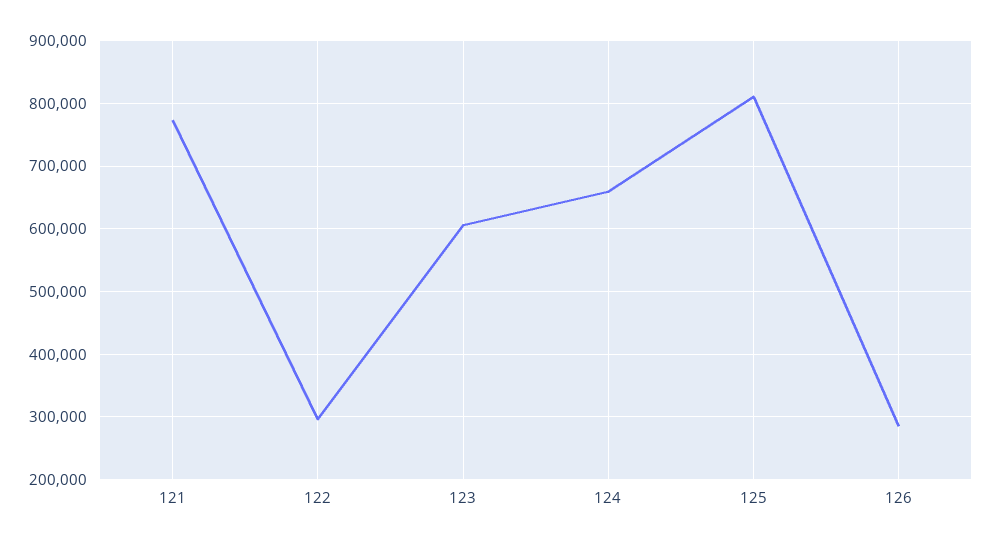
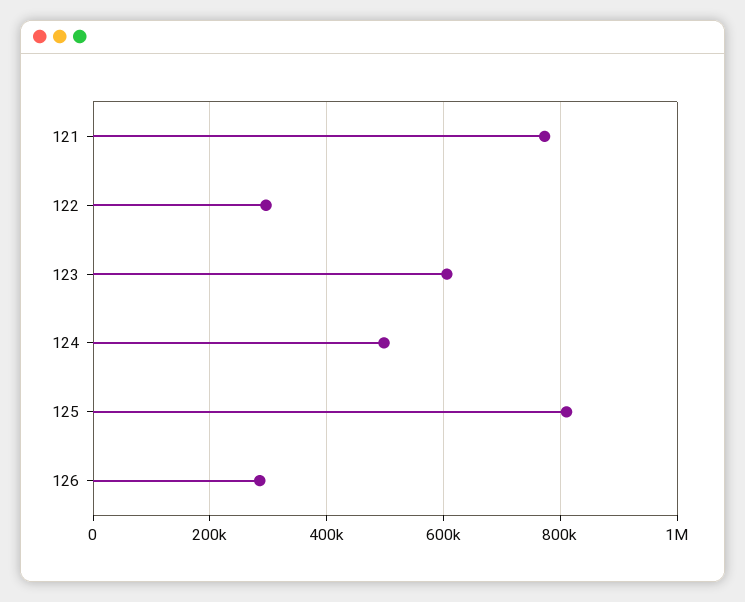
  {
    "121": 770000,
    "122": 300000,
    "123": 610000,
-   "124": 660000,
+   "124": 500000,
    "125": 810000,
    "126": 290000
  }

